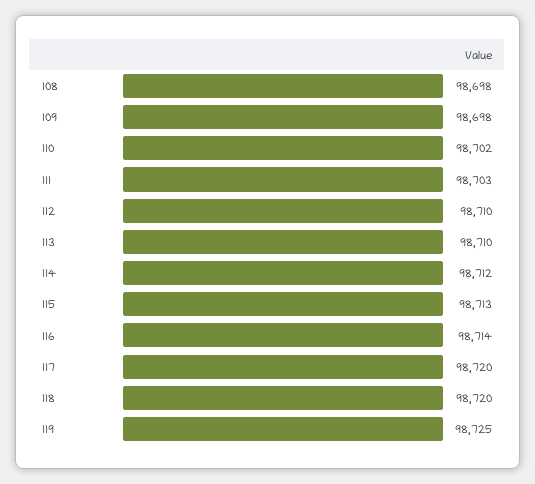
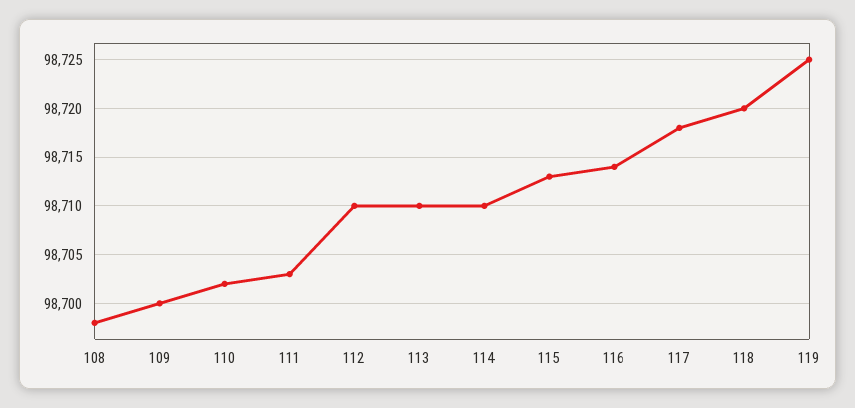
  {
    "108": 98698,
-   "109": 98698,
+   "109": 98700,
    "110": 98702,
    "111": 98703,
    "112": 98710,
    "113": 98710,
-   "114": 98712,
+   "114": 98710,
    "115": 98713,
    "116": 98714,
-   "117": 98720,
+   "117": 98718,
    "118": 98720,
    "119": 98725
  }

